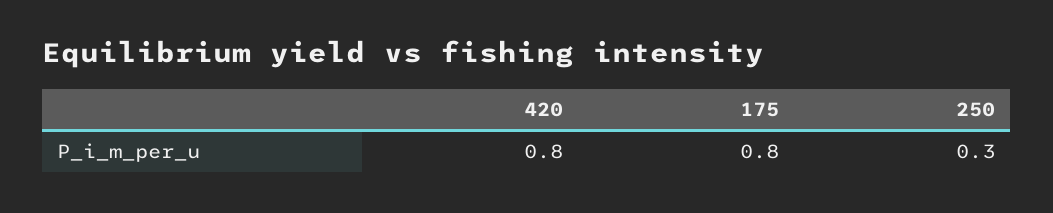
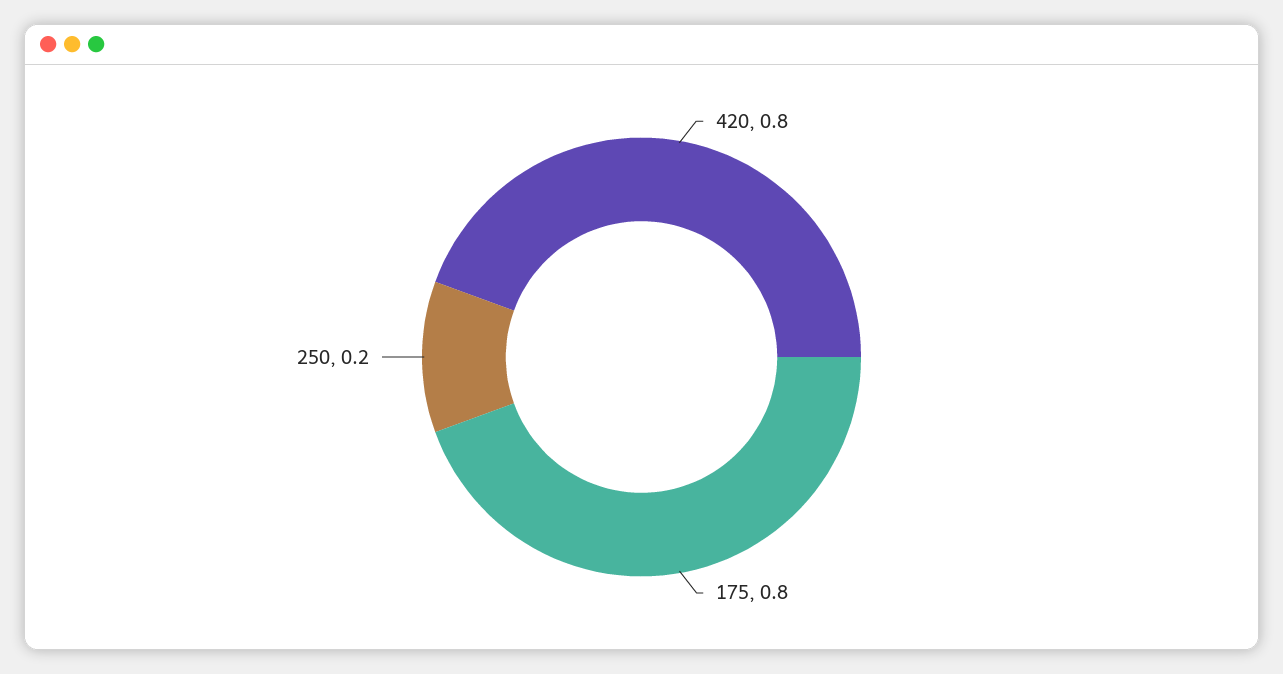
  {
    "420": 0.8,
    "175": 0.8,
-   "250": 0.3
+   "250": 0.2
  }

